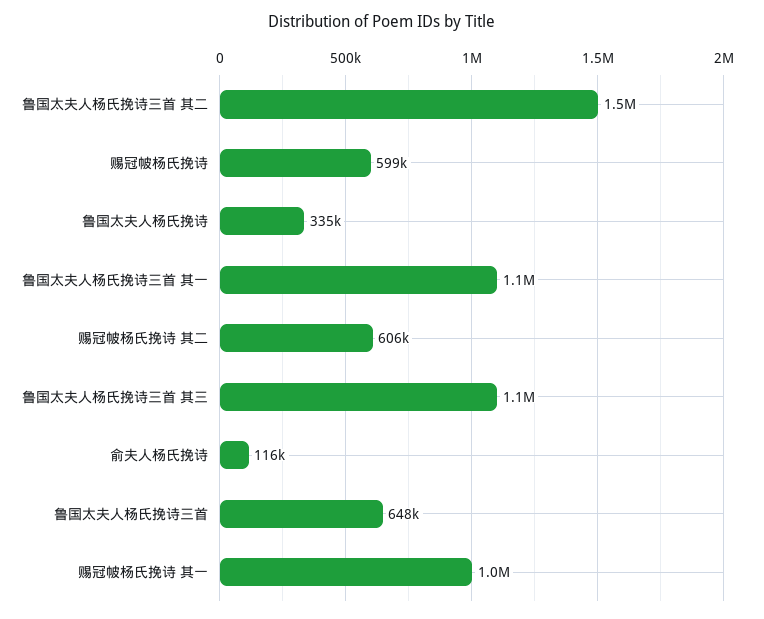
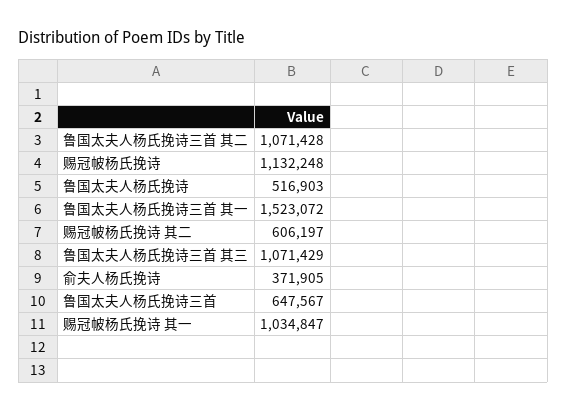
  {
-   "鲁国太夫人杨氏挽诗三首 其二": 1500000,
+   "鲁国太夫人杨氏挽诗三首 其二": 1071428,
-   "赐冠帔杨氏挽诗": 599000,
+   "赐冠帔杨氏挽诗": 1132248,
-   "鲁国太夫人杨氏挽诗": 335000,
+   "鲁国太夫人杨氏挽诗": 516903,
-   "鲁国太夫人杨氏挽诗三首 其一": 1100000,
+   "鲁国太夫人杨氏挽诗三首 其一": 1523072,
    "赐冠帔杨氏挽诗 其二": 606197,
    "鲁国太夫人杨氏挽诗三首 其三": 1071429,
-   "俞夫人杨氏挽诗": 116000,
+   "俞夫人杨氏挽诗": 371905,
    "鲁国太夫人杨氏挽诗三首": 647567,
    "赐冠帔杨氏挽诗 其一": 1034847
  }

